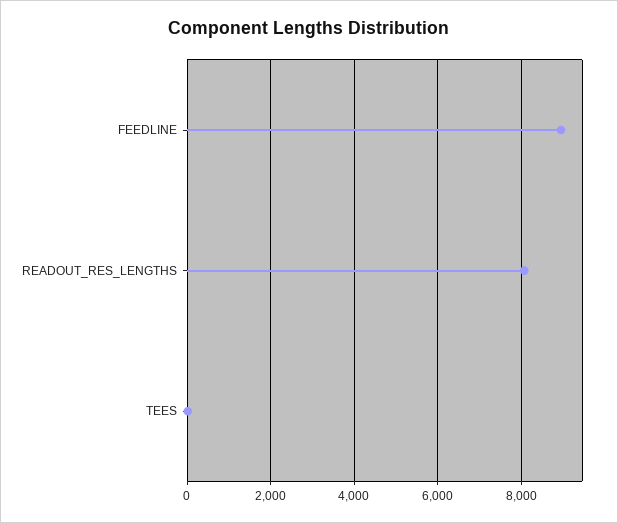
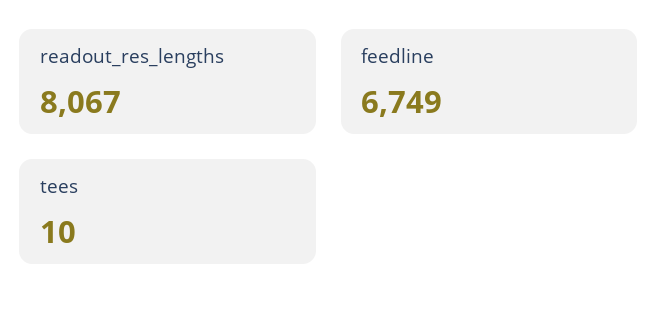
  {
-   "FEEDLINE": 9000,
+   "FEEDLINE": 6749,
    "READOUT_RES_LENGTHS": 8067,
    "TEES": 10
  }

